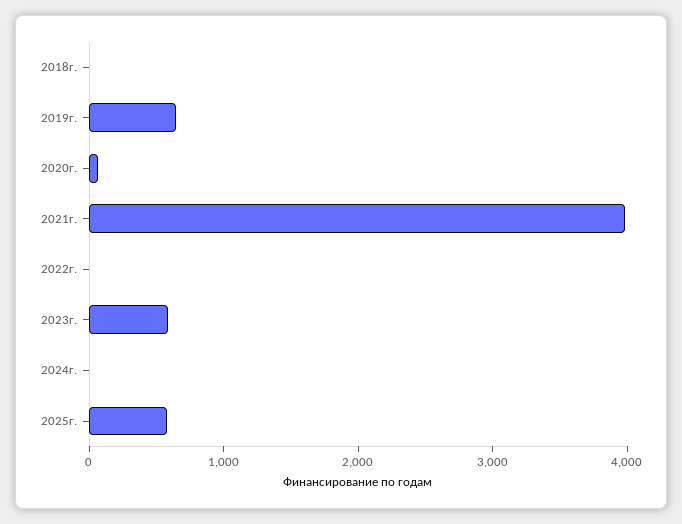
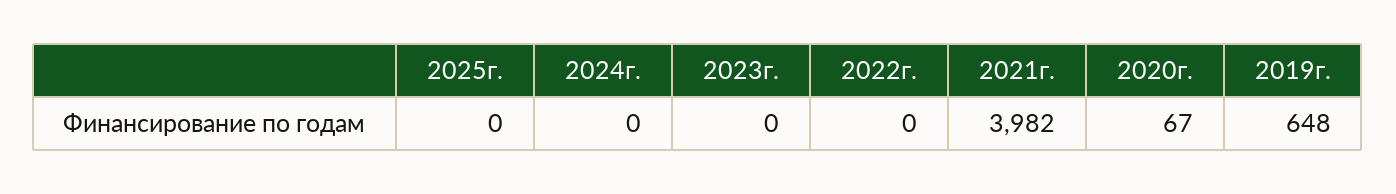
  {
-   "2018г.": 0,
    "2019г.": 648,
    "2020г.": 67,
    "2021г.": 3982,
    "2022г.": 0,
-   "2023г.": 600,
+   "2023г.": 0,
    "2024г.": 0,
-   "2025г.": 600
+   "2025г.": 0
  }

